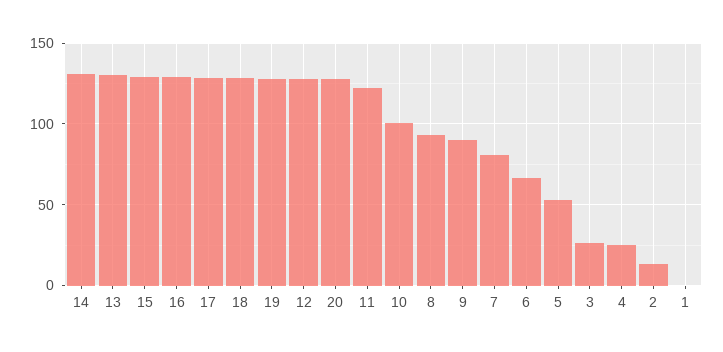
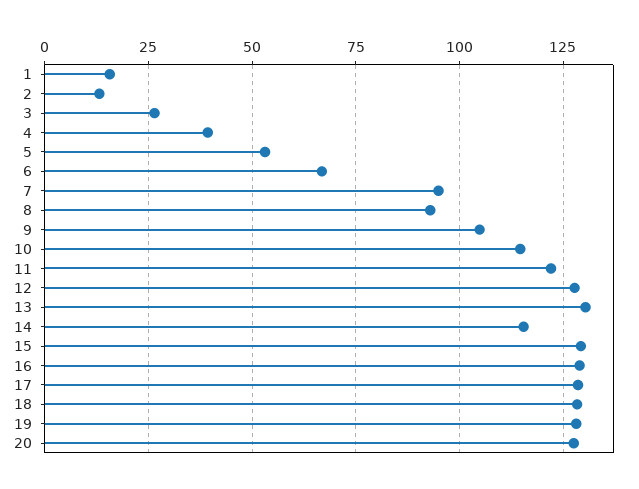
  {
-   "14": 130,
+   "14": 115,
    "13": 130,
    "15": 130,
    "16": 130,
    "17": 127.5,
    "18": 127.5,
    "19": 127.5,
    "12": 127.5,
    "20": 127.5,
    "11": 122.5,
-   "10": 100,
+   "10": 115,
    "8": 92.5,
-   "9": 90,
+   "9": 105,
-   "7": 80,
+   "7": 95,
    "6": 67.5,
    "5": 52.5,
    "3": 27.5,
-   "4": 25,
+   "4": 40,
    "2": 12.5,
-   "1": 0
+   "1": 15
  }

